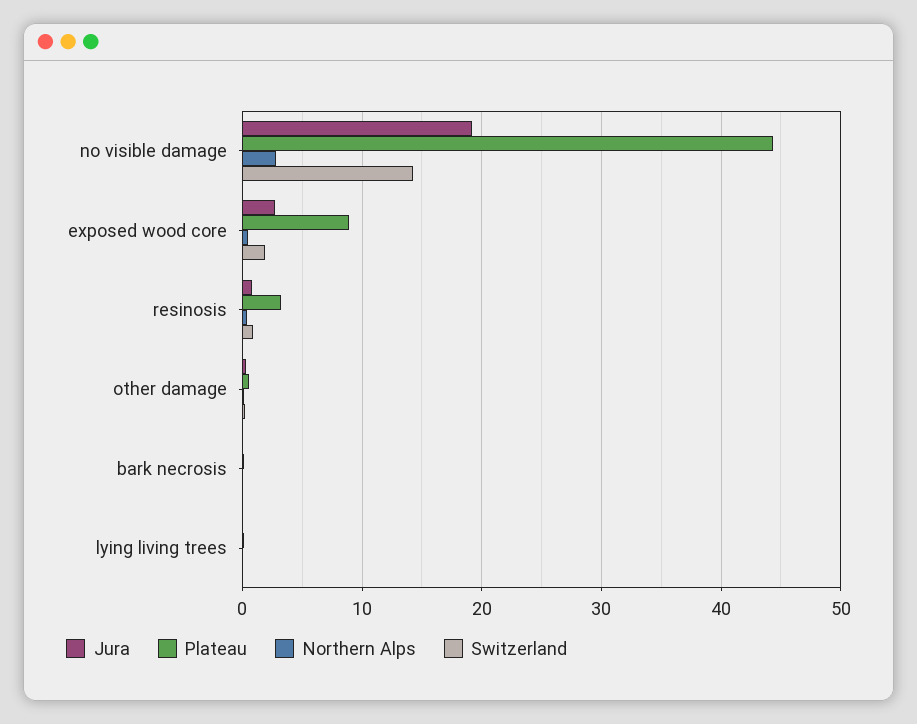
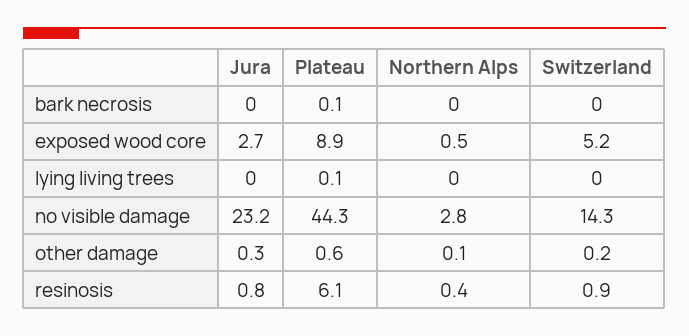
  {
    "Jura": {
-     "no visible damage": 19,
+     "no visible damage": 23.2,
      "exposed wood core": 2.7,
      "resinosis": 0.8,
      "other damage": 0.3,
      "bark necrosis": 0,
      "lying living trees": 0
    },
    "Plateau": {
      "no visible damage": 44.3,
      "exposed wood core": 8.9,
-     "resinosis": 3,
+     "resinosis": 6.1,
      "other damage": 0.6,
      "bark necrosis": 0.1,
      "lying living trees": 0.1
    },
    "Northern Alps": {
      "no visible damage": 2.8,
      "exposed wood core": 0.5,
      "resinosis": 0.4,
      "other damage": 0.1,
      "bark necrosis": 0,
      "lying living trees": 0
    },
    "Switzerland": {
      "no visible damage": 14.3,
-     "exposed wood core": 2,
+     "exposed wood core": 5.2,
      "resinosis": 0.9,
      "other damage": 0.2,
      "bark necrosis": 0,
      "lying living trees": 0
    }
  }

